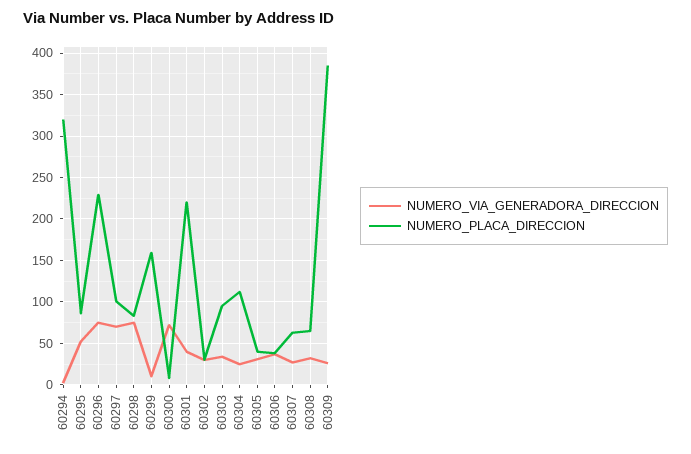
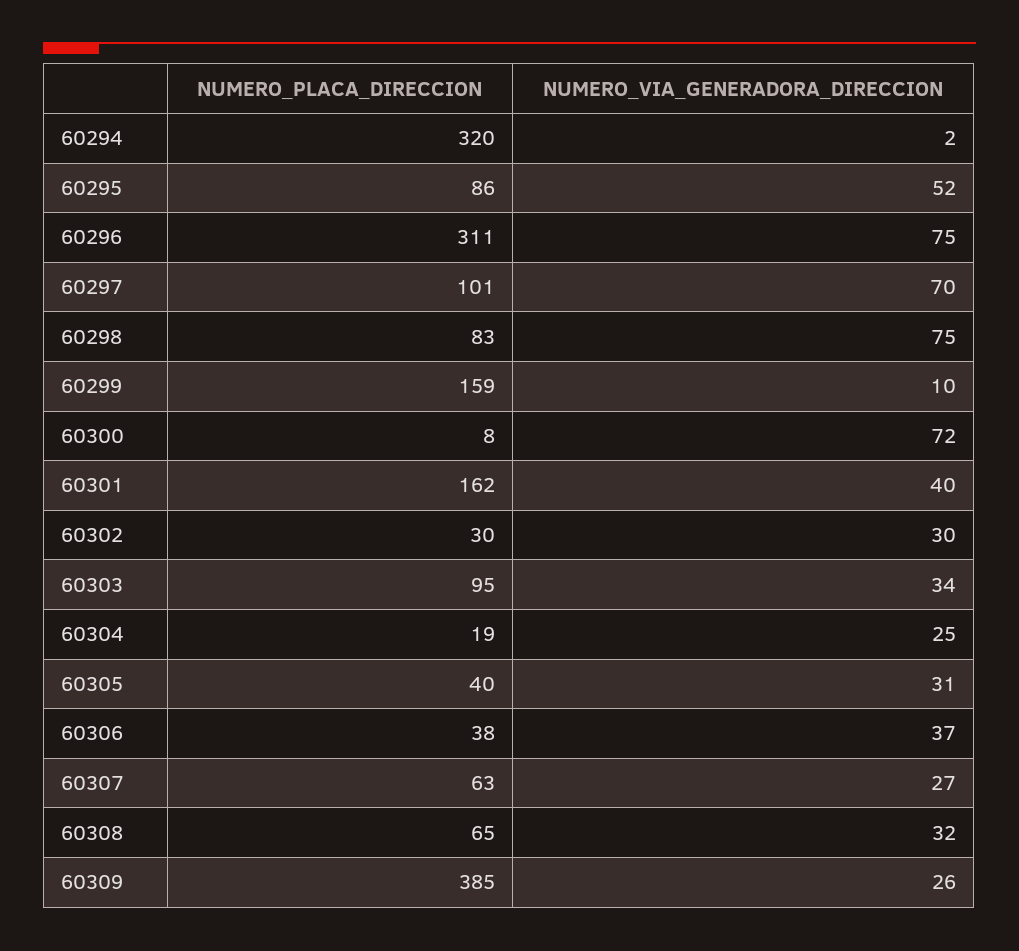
  {
    "NUMERO_VIA_GENERADORA_DIRECCION": {
      "60294": 2,
      "60295": 52,
      "60296": 75,
      "60297": 70,
      "60298": 75,
      "60299": 10,
      "60300": 72,
      "60301": 40,
      "60302": 30,
      "60303": 34,
      "60304": 25,
      "60305": 31,
      "60306": 37,
      "60307": 27,
      "60308": 32,
      "60309": 26
    },
    "NUMERO_PLACA_DIRECCION": {
      "60294": 320,
      "60295": 86,
-     "60296": 230,
+     "60296": 311,
      "60297": 101,
      "60298": 83,
      "60299": 159,
      "60300": 8,
-     "60301": 220,
+     "60301": 162,
      "60302": 30,
      "60303": 95,
-     "60304": 110,
+     "60304": 19,
      "60305": 40,
      "60306": 38,
      "60307": 63,
      "60308": 65,
      "60309": 385
    }
  }

